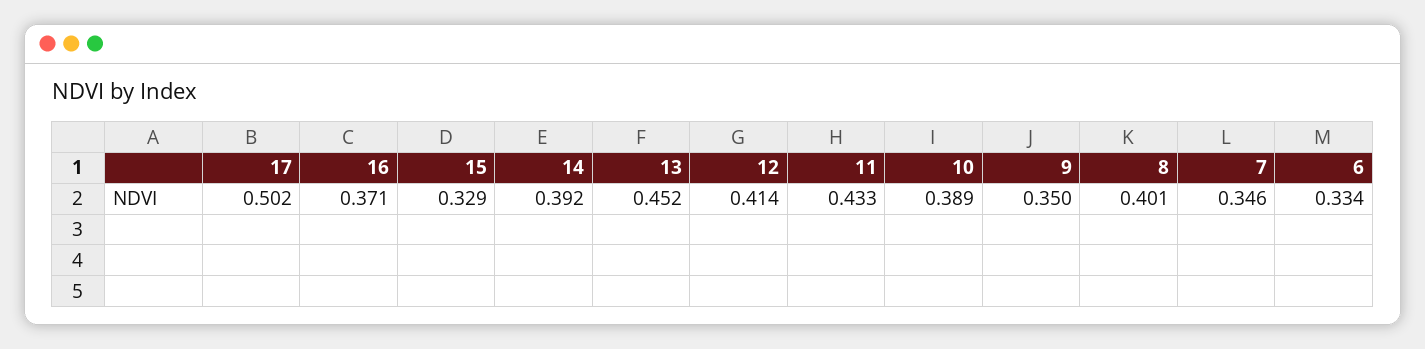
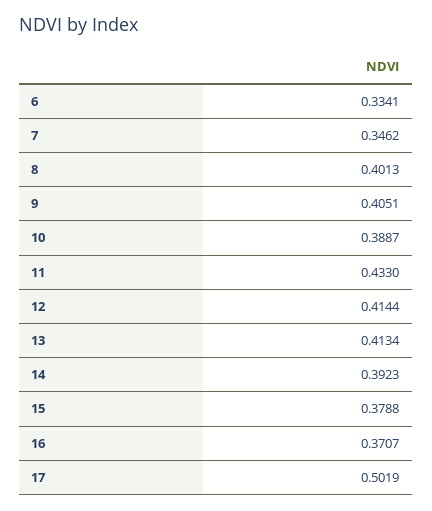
  {
    "17": 0.5019,
    "16": 0.3707,
-   "15": 0.329,
+   "15": 0.3788,
    "14": 0.3923,
-   "13": 0.452,
+   "13": 0.4134,
    "12": 0.4144,
    "11": 0.433,
    "10": 0.3887,
-   "9": 0.35,
+   "9": 0.4051,
    "8": 0.4013,
    "7": 0.3462,
    "6": 0.3341
  }

